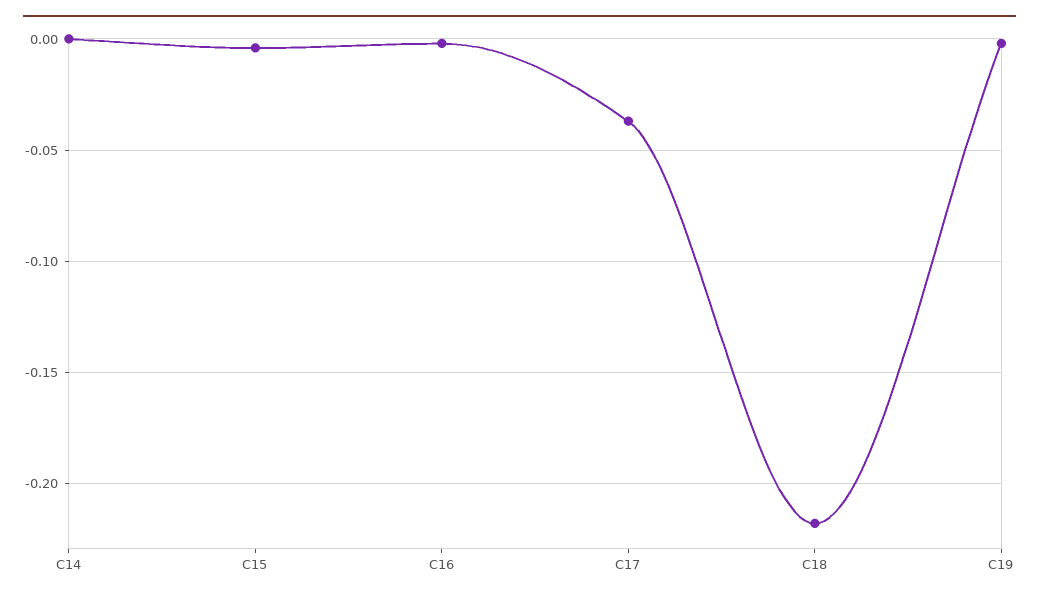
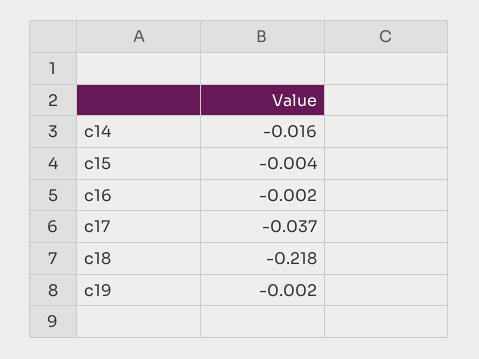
  {
-   "C14": 0,
+   "C14": -0.016,
    "C15": -0.004,
    "C16": -0.002,
    "C17": -0.037,
    "C18": -0.218,
    "C19": -0.002
  }

